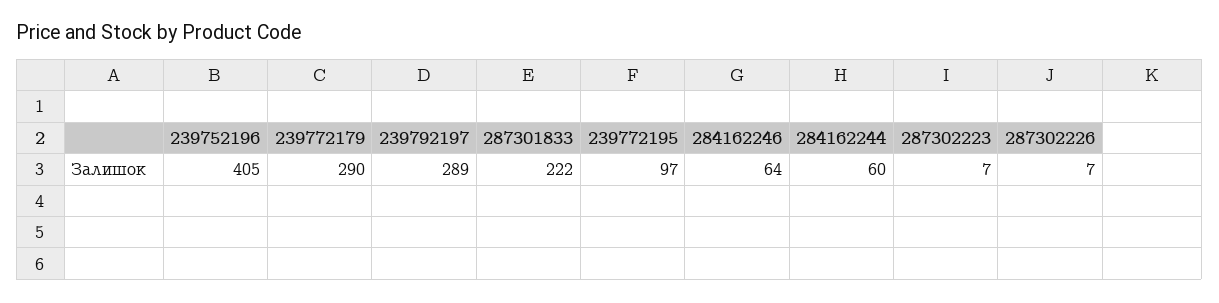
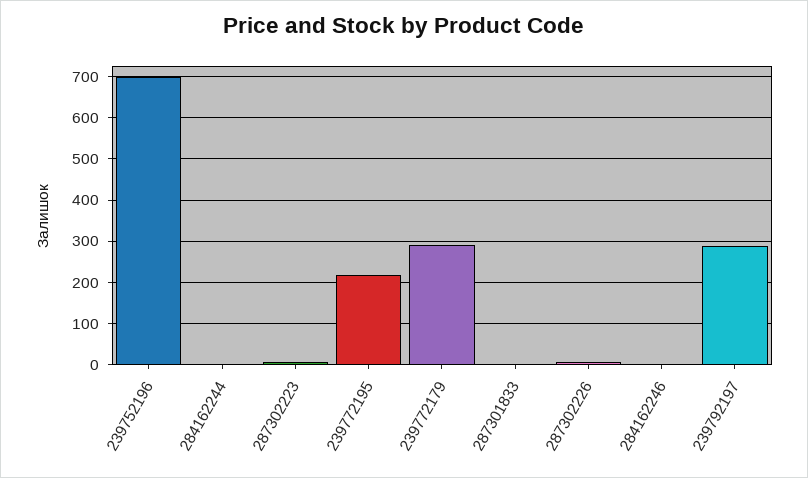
  {
-   "239752196": 405,
+   "239752196": 700,
    "239772179": 290,
    "239792197": 289,
-   "287301833": 222,
+   "287301833": 0,
-   "239772195": 97,
+   "239772195": 220,
-   "284162246": 64,
+   "284162246": 0,
-   "284162244": 60,
+   "284162244": 0,
    "287302223": 7,
    "287302226": 7
  }

